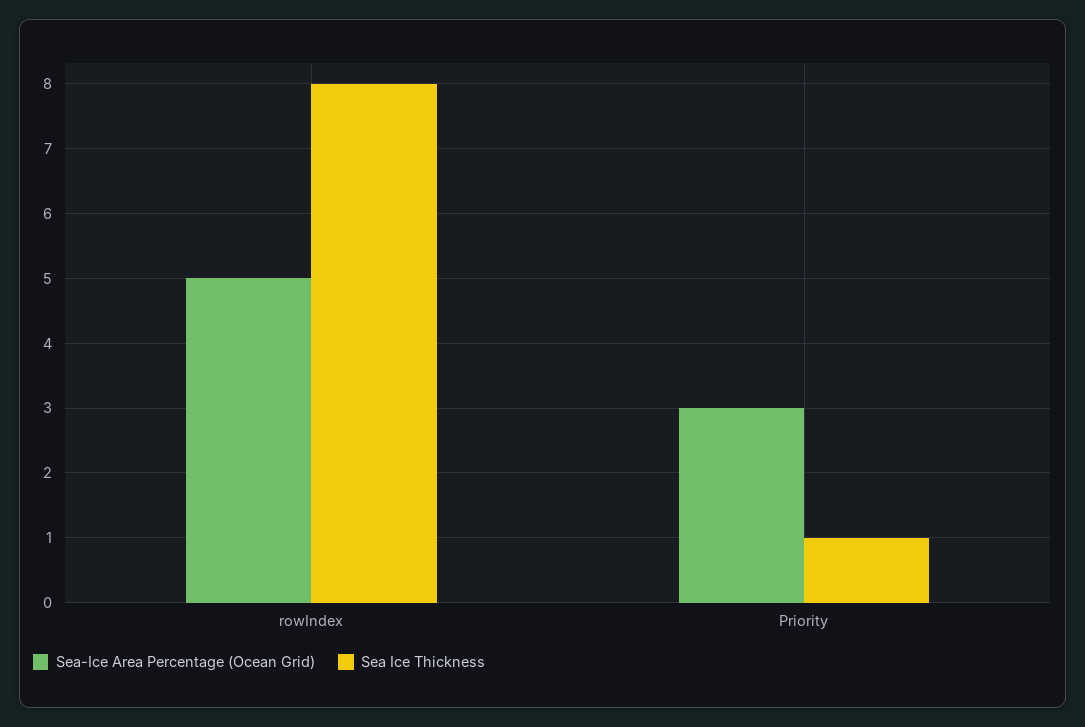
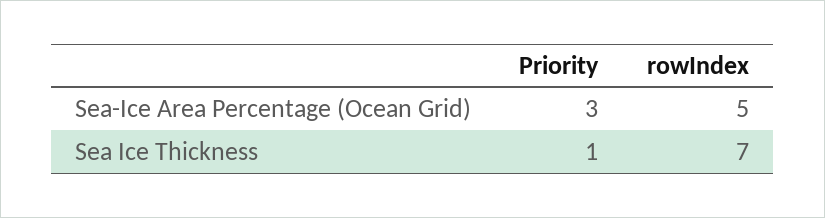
  {
    "Sea-Ice Area Percentage (Ocean Grid)": {
      "rowIndex": 5,
      "Priority": 3
    },
    "Sea Ice Thickness": {
-     "rowIndex": 8,
+     "rowIndex": 7,
      "Priority": 1
    }
  }

